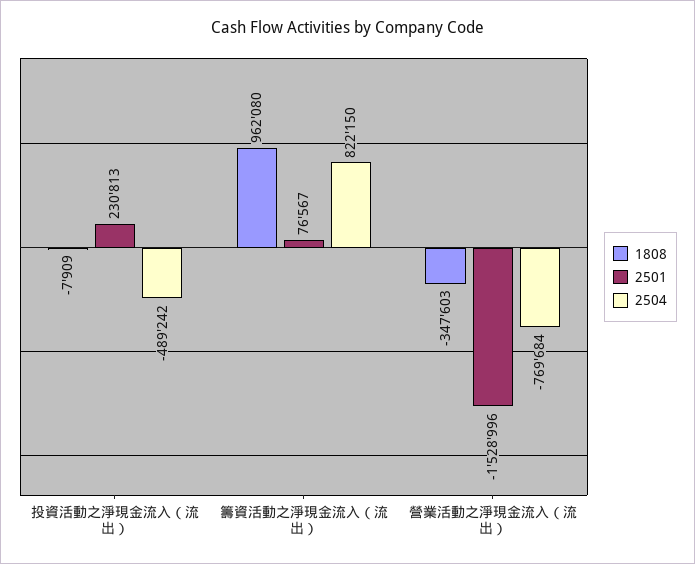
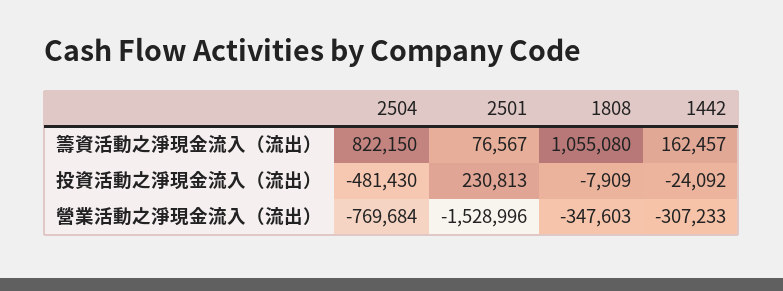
  {
    "1808": {
      "投資活動之淨現金流入（流出）": -7909,
-     "籌資活動之淨現金流入（流出）": 962080,
+     "籌資活動之淨現金流入（流出）": 1055080,
      "營業活動之淨現金流入（流出）": -347603
    },
    "2501": {
      "投資活動之淨現金流入（流出）": 230813,
      "籌資活動之淨現金流入（流出）": 76567,
      "營業活動之淨現金流入（流出）": -1528996
    },
    "2504": {
-     "投資活動之淨現金流入（流出）": -489242,
+     "投資活動之淨現金流入（流出）": -481430,
      "籌資活動之淨現金流入（流出）": 822150,
      "營業活動之淨現金流入（流出）": -769684
-   }
+   },
+   "1442": {
+     "籌資活動之淨現金流入（流出）": 162457,
+     "投資活動之淨現金流入（流出）": -24092,
+     "營業活動之淨現金流入（流出）": -307233
+   }
  }

